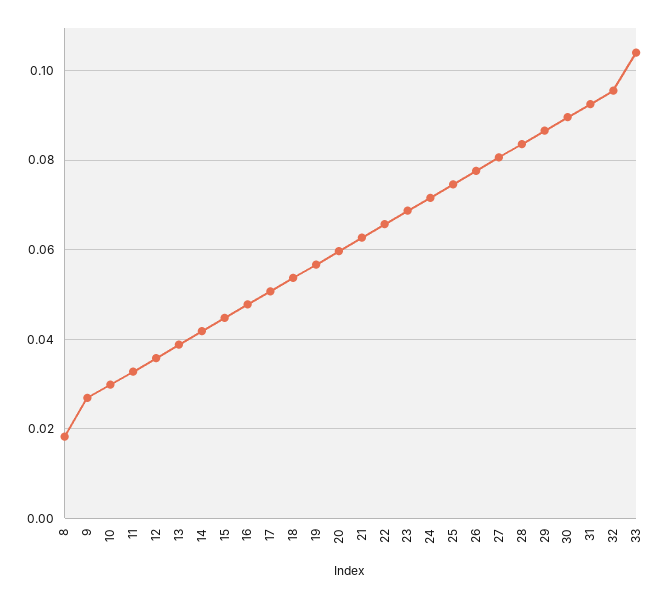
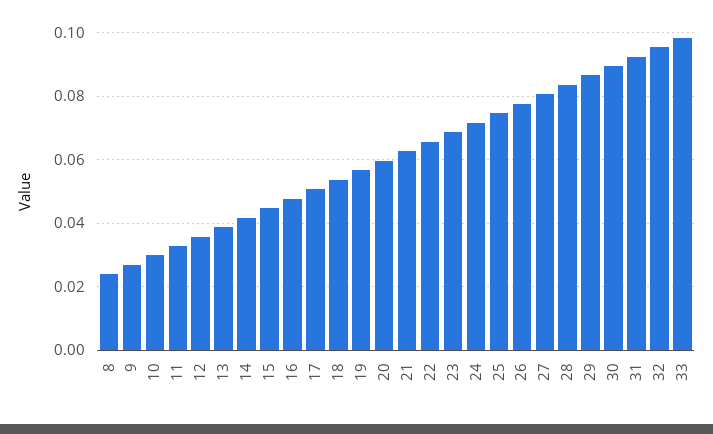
  {
-   "8": 0.018,
+   "8": 0.024,
    "9": 0.026,
    "10": 0.03,
    "11": 0.032,
    "12": 0.036,
    "13": 0.038,
    "14": 0.042,
    "15": 0.044,
    "16": 0.048,
    "17": 0.05,
    "18": 0.054,
    "19": 0.056,
    "20": 0.06,
    "21": 0.062,
    "22": 0.066,
    "23": 0.068,
    "24": 0.072,
    "25": 0.074,
    "26": 0.078,
    "27": 0.08,
    "28": 0.084,
    "29": 0.086,
    "30": 0.09,
    "31": 0.092,
    "32": 0.096,
-   "33": 0.104
+   "33": 0.098
  }

